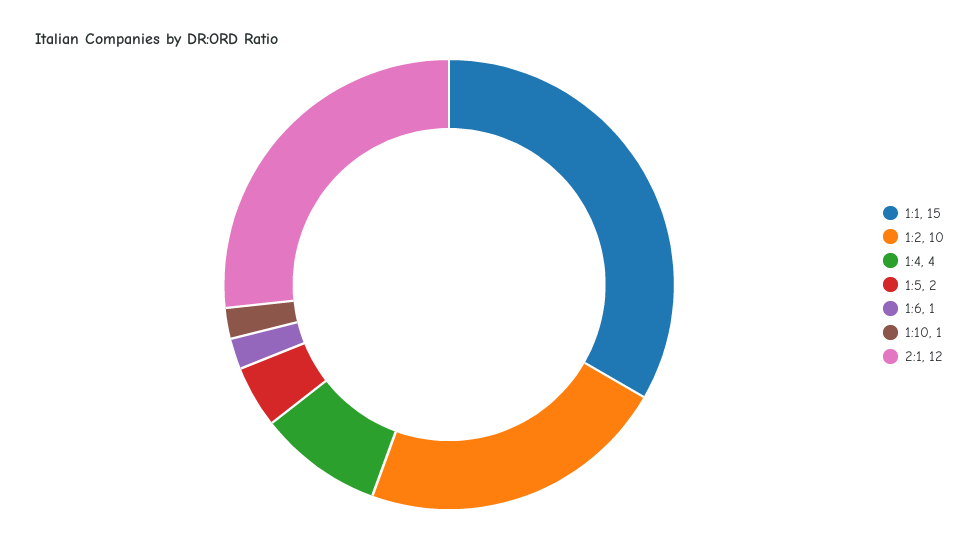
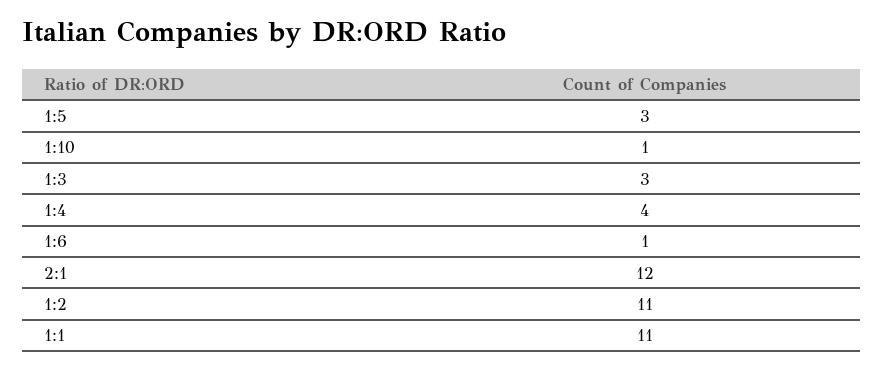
  {
-   "1:1": 15,
+   "1:1": 11,
-   "1:2": 10,
+   "1:2": 11,
    "1:4": 4,
-   "1:5": 2,
+   "1:5": 3,
    "1:6": 1,
    "1:10": 1,
-   "2:1": 12
+   "2:1": 12,
+   "1:3": 3
  }

